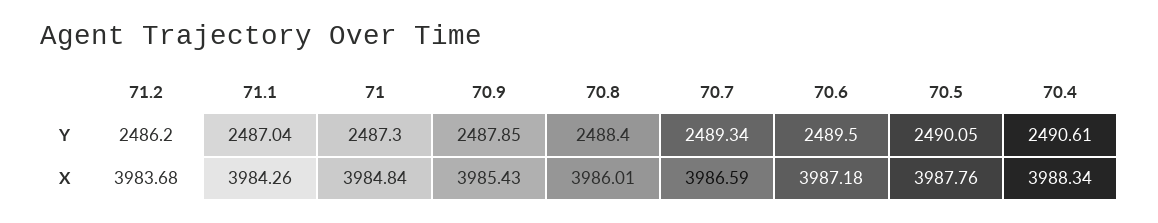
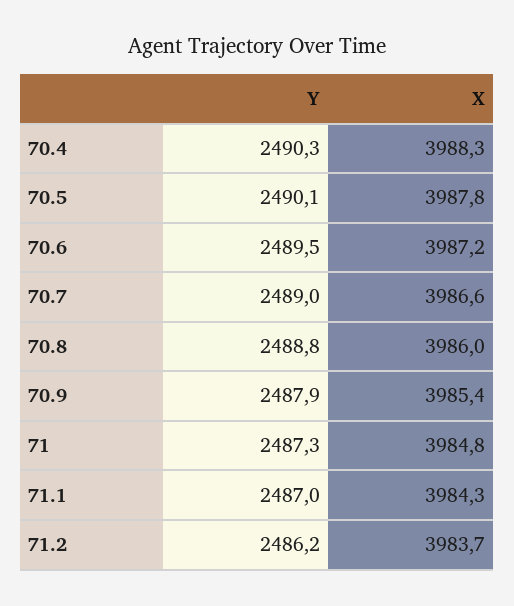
  {
    "71.2": {
      "Y": 2486.2,
      "X": 3983.68
    },
    "71.1": {
      "Y": 2487.04,
      "X": 3984.26
    },
    "71": {
      "Y": 2487.3,
      "X": 3984.84
    },
    "70.9": {
      "Y": 2487.85,
      "X": 3985.43
    },
    "70.8": {
-     "Y": 2488.4,
+     "Y": 2488.8,
      "X": 3986.01
    },
    "70.7": {
-     "Y": 2489.34,
+     "Y": 2489,
      "X": 3986.59
    },
    "70.6": {
      "Y": 2489.5,
      "X": 3987.18
    },
    "70.5": {
      "Y": 2490.05,
      "X": 3987.76
    },
    "70.4": {
-     "Y": 2490.61,
+     "Y": 2490.3,
      "X": 3988.34
    }
  }

